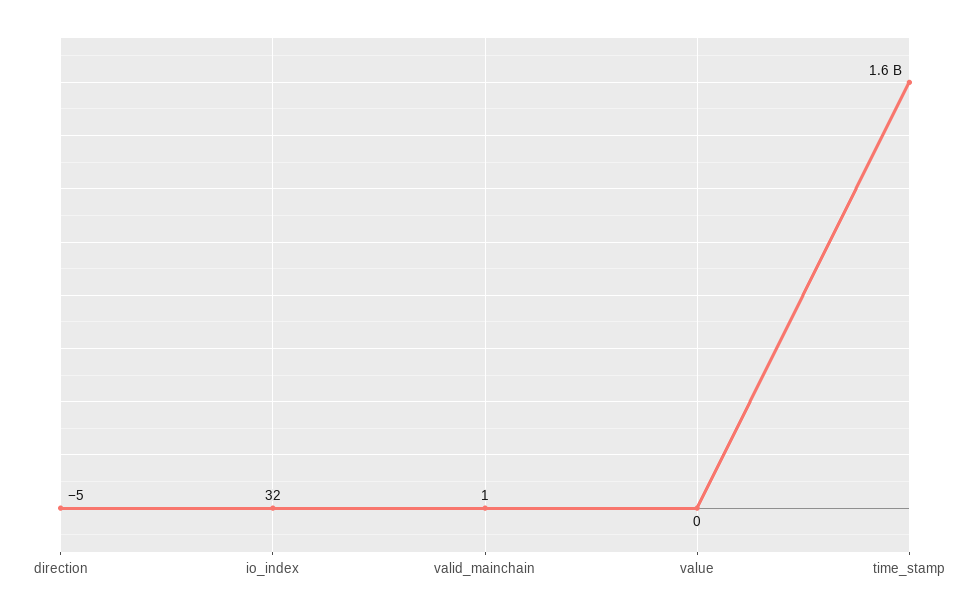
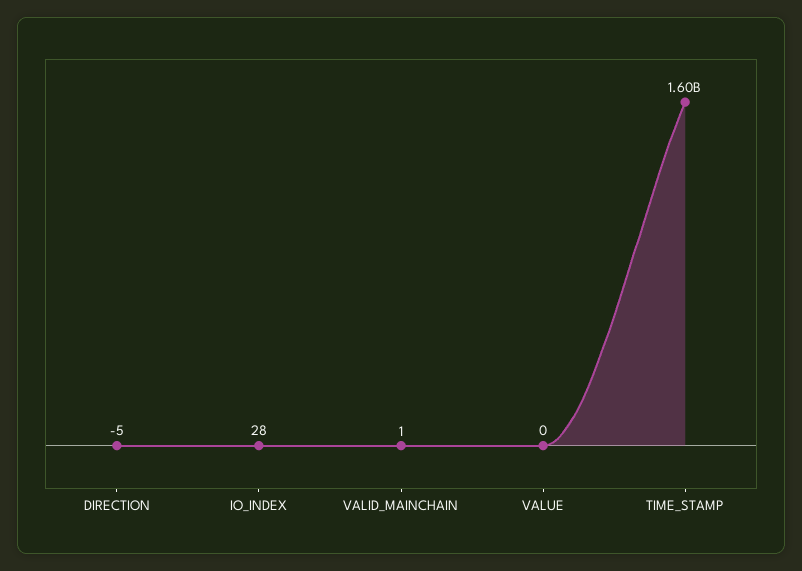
  {
    "direction": -5,
-   "io_index": 32,
+   "io_index": 28,
    "valid_mainchain": 1,
    "value": 0,
    "time_stamp": 1600000000
  }

